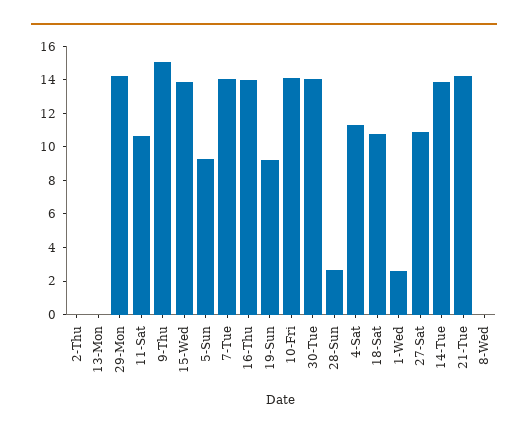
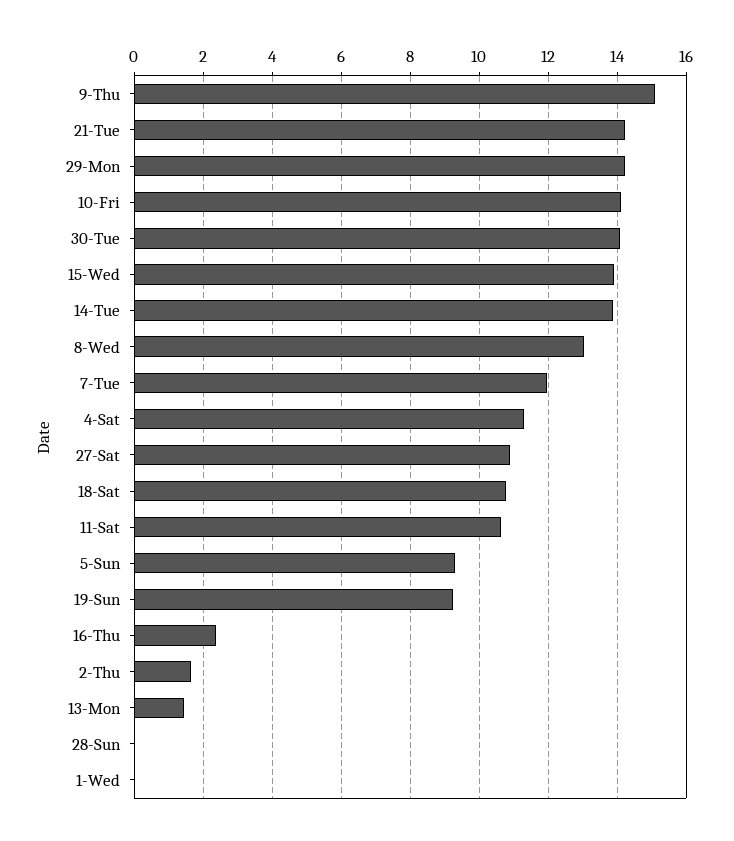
  {
-   "2-Thu": 0,
+   "2-Thu": 1.6,
-   "13-Mon": 0,
+   "13-Mon": 1.4,
    "29-Mon": 14.2,
    "11-Sat": 10.6,
    "9-Thu": 15,
    "15-Wed": 14,
    "5-Sun": 9.2,
-   "7-Tue": 14,
+   "7-Tue": 12,
-   "16-Thu": 14,
+   "16-Thu": 2.4,
    "19-Sun": 9.2,
    "10-Fri": 14.2,
    "30-Tue": 14,
-   "28-Sun": 2.5,
+   "28-Sun": 0,
    "4-Sat": 11.2,
    "18-Sat": 10.8,
-   "1-Wed": 2.5,
+   "1-Wed": 0,
    "27-Sat": 11,
    "14-Tue": 13.8,
    "21-Tue": 14.2,
-   "8-Wed": 0
+   "8-Wed": 13
  }

